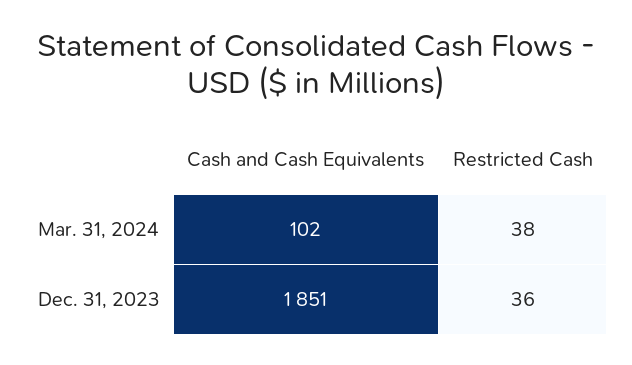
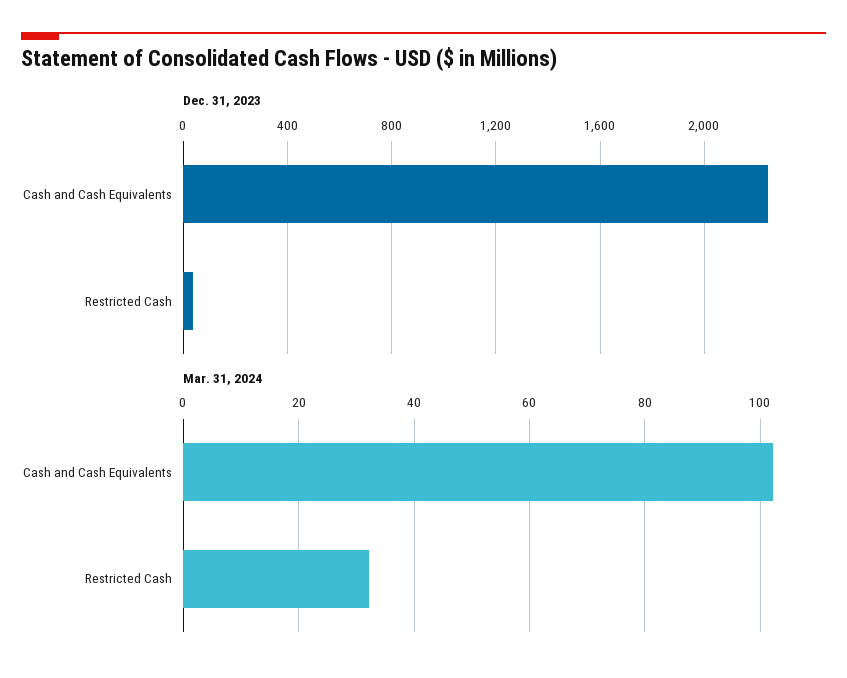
  {
    "Mar. 31, 2024": {
      "Cash and Cash Equivalents": 102,
-     "Restricted Cash": 38
+     "Restricted Cash": 32
    },
    "Dec. 31, 2023": {
-     "Cash and Cash Equivalents": 1851,
+     "Cash and Cash Equivalents": 2250,
      "Restricted Cash": 36
    }
  }

